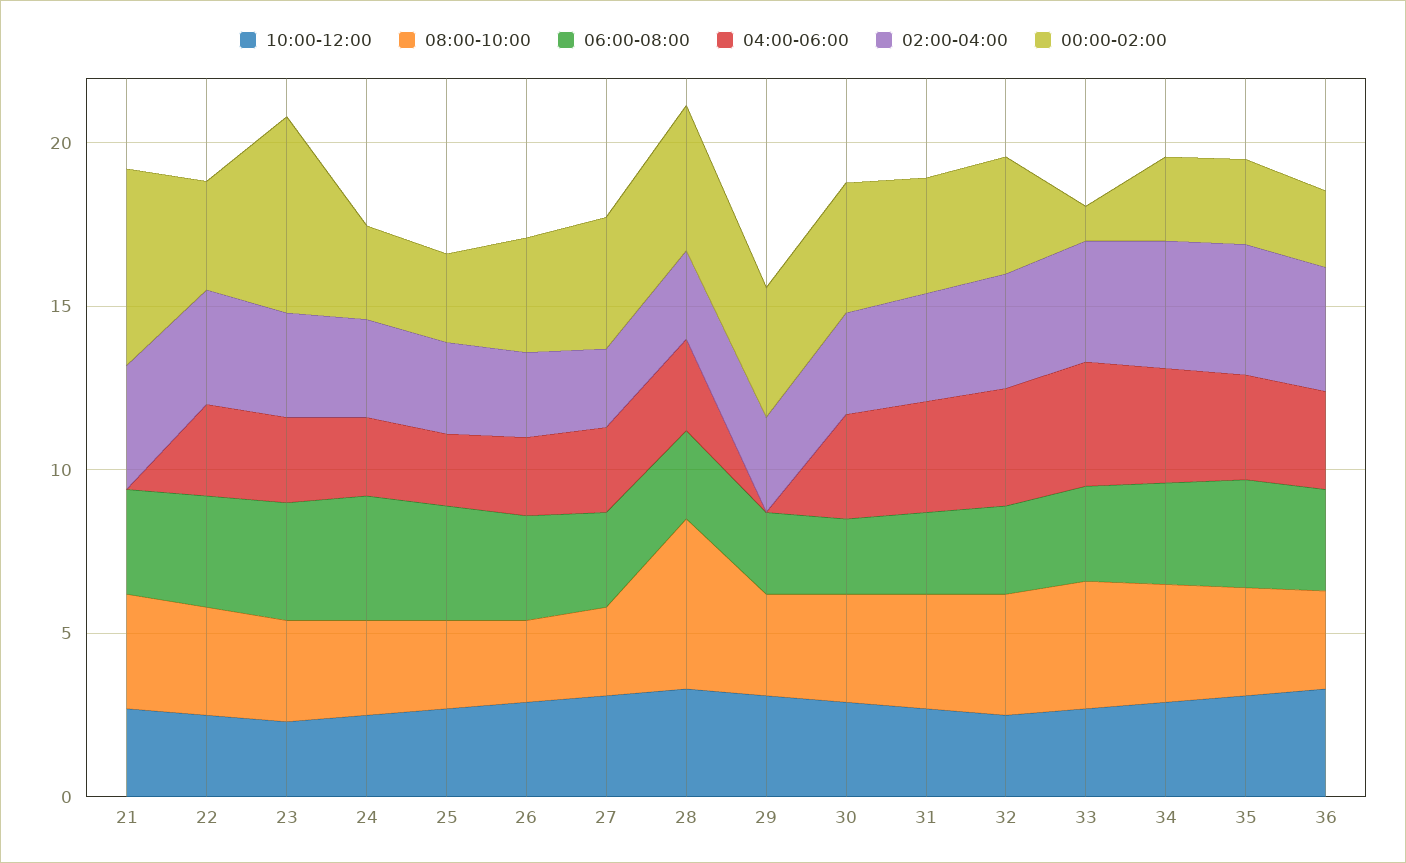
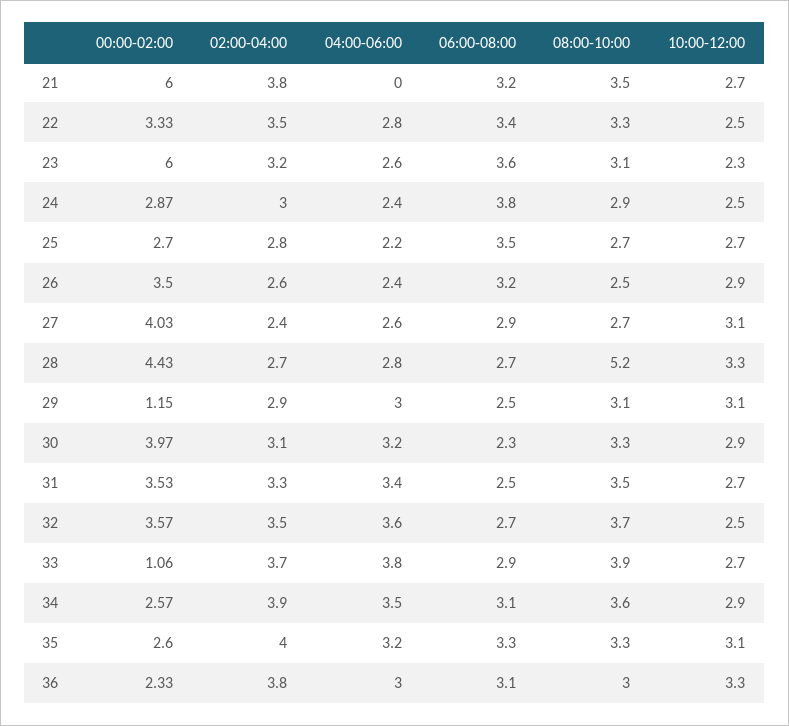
  {
    "10:00-12:00": {
      "21": 2.7,
      "22": 2.5,
      "23": 2.3,
      "24": 2.5,
      "25": 2.7,
      "26": 2.9,
      "27": 3.1,
      "28": 3.3,
      "29": 3.1,
      "30": 2.9,
      "31": 2.7,
      "32": 2.5,
      "33": 2.7,
      "34": 2.9,
      "35": 3.1,
      "36": 3.3
    },
    "08:00-10:00": {
      "21": 3.5,
      "22": 3.3,
      "23": 3.1,
      "24": 2.9,
      "25": 2.7,
      "26": 2.5,
      "27": 2.7,
      "28": 5.2,
      "29": 3.1,
      "30": 3.3,
      "31": 3.5,
      "32": 3.7,
      "33": 3.9,
      "34": 3.6,
      "35": 3.3,
      "36": 3
    },
    "06:00-08:00": {
      "21": 3.2,
      "22": 3.4,
      "23": 3.6,
      "24": 3.8,
      "25": 3.5,
      "26": 3.2,
      "27": 2.9,
      "28": 2.7,
      "29": 2.5,
      "30": 2.3,
      "31": 2.5,
      "32": 2.7,
      "33": 2.9,
      "34": 3.1,
      "35": 3.3,
      "36": 3.1
    },
    "04:00-06:00": {
      "21": 0,
      "22": 2.8,
      "23": 2.6,
      "24": 2.4,
      "25": 2.2,
      "26": 2.4,
      "27": 2.6,
      "28": 2.8,
-     "29": 0,
+     "29": 3,
      "30": 3.2,
      "31": 3.4,
      "32": 3.6,
      "33": 3.8,
      "34": 3.5,
      "35": 3.2,
      "36": 3
    },
    "02:00-04:00": {
      "21": 3.8,
      "22": 3.5,
      "23": 3.2,
      "24": 3,
      "25": 2.8,
      "26": 2.6,
      "27": 2.4,
      "28": 2.7,
      "29": 2.9,
      "30": 3.1,
      "31": 3.3,
      "32": 3.5,
      "33": 3.7,
      "34": 3.9,
      "35": 4,
      "36": 3.8
    },
    "00:00-02:00": {
      "21": 6,
      "22": 3.33,
      "23": 6,
      "24": 2.87,
      "25": 2.7,
      "26": 3.5,
      "27": 4.03,
      "28": 4.43,
-     "29": 4,
+     "29": 1.15,
      "30": 3.97,
      "31": 3.53,
      "32": 3.57,
      "33": 1.06,
      "34": 2.57,
      "35": 2.6,
      "36": 2.33
    }
  }

